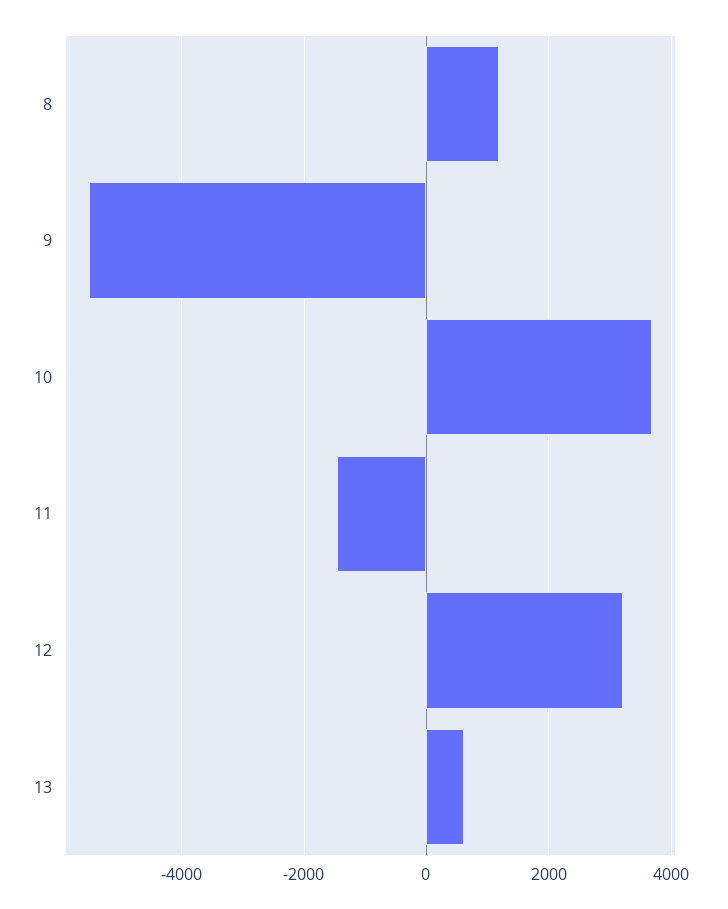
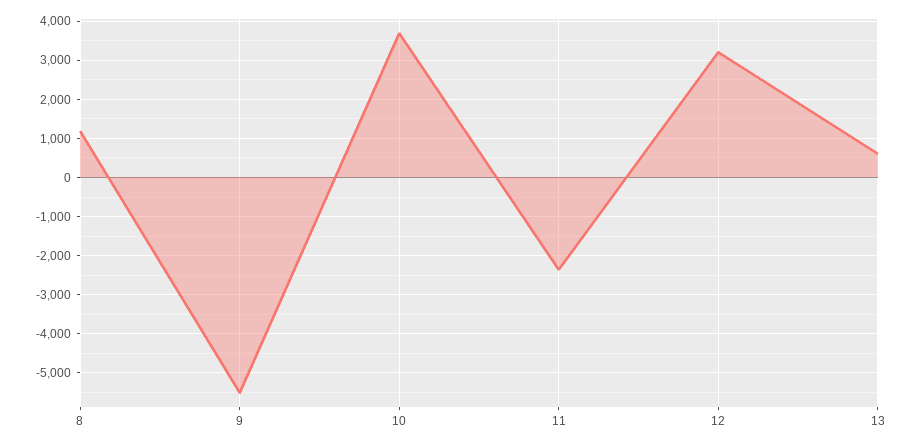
  {
    "8": 1200,
    "9": -5600,
    "10": 3600,
-   "11": -1400,
+   "11": -2400,
    "12": 3200,
    "13": 600
  }

